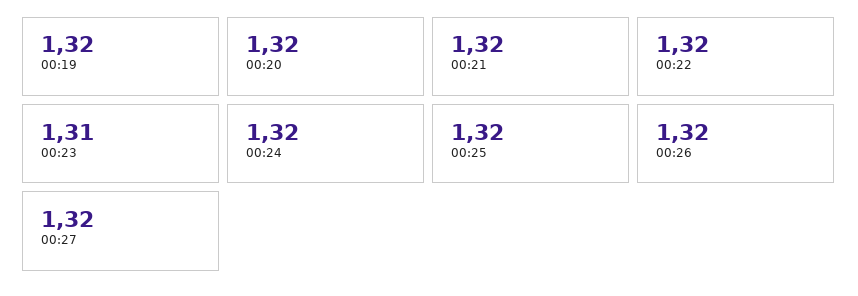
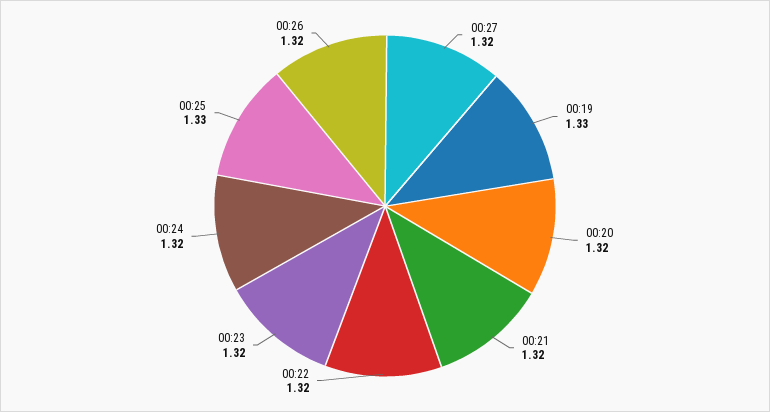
  {
-   "00:19": 1.32,
+   "00:19": 1.33,
    "00:20": 1.32,
    "00:21": 1.32,
    "00:22": 1.32,
-   "00:23": 1.31,
+   "00:23": 1.32,
    "00:24": 1.32,
-   "00:25": 1.32,
+   "00:25": 1.33,
    "00:26": 1.32,
    "00:27": 1.32
  }

